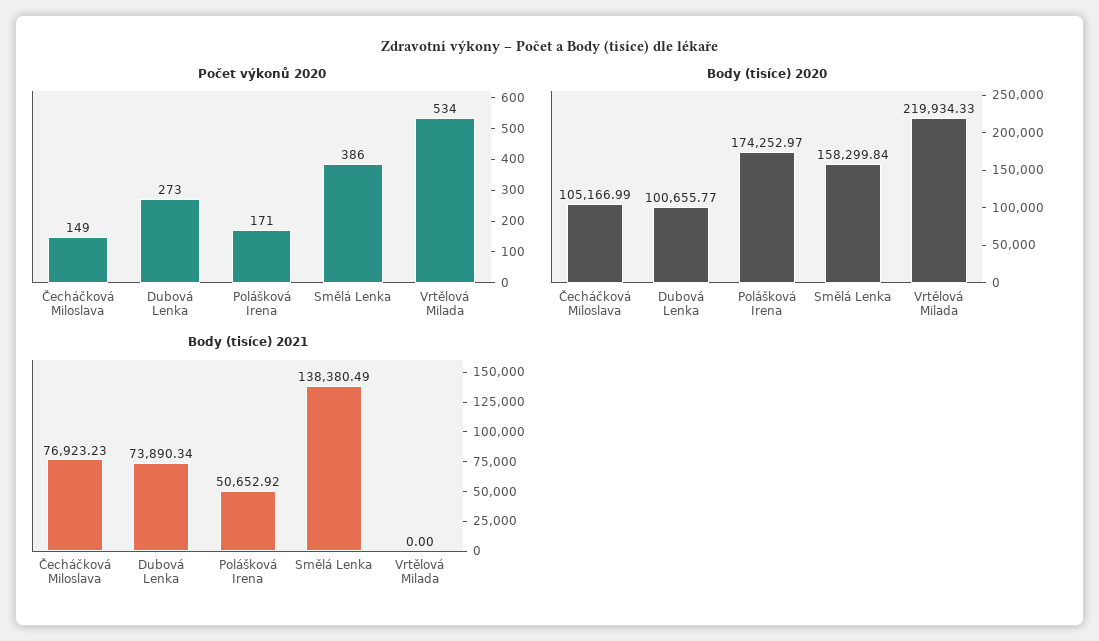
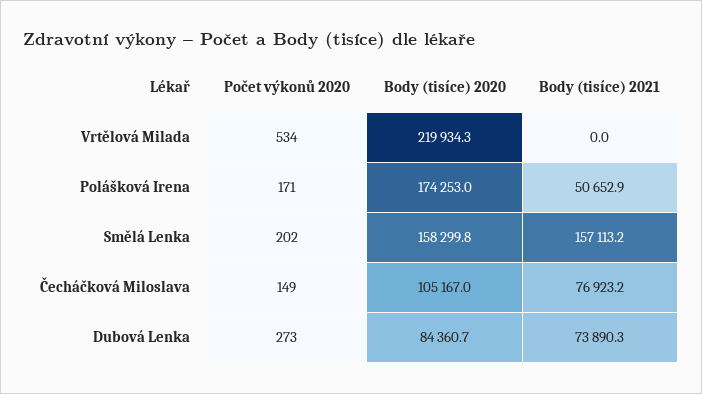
  {
    "Počet výkonů 2020": {
      "Čecháčková Miloslava": 149,
      "Dubová Lenka": 273,
      "Polášková Irena": 171,
-     "Smělá Lenka": 386,
+     "Smělá Lenka": 202,
      "Vrtělová Milada": 534
    },
    "Body (tisíce) 2020": {
      "Čecháčková Miloslava": 105166.99,
-     "Dubová Lenka": 100655.77,
+     "Dubová Lenka": 84360.7,
      "Polášková Irena": 174252.97,
      "Smělá Lenka": 158299.84,
      "Vrtělová Milada": 219934.33
    },
    "Body (tisíce) 2021": {
      "Čecháčková Miloslava": 76923.23,
      "Dubová Lenka": 73890.34,
      "Polášková Irena": 50652.92,
-     "Smělá Lenka": 138380.49,
+     "Smělá Lenka": 157113.2,
      "Vrtělová Milada": 0
    }
  }

